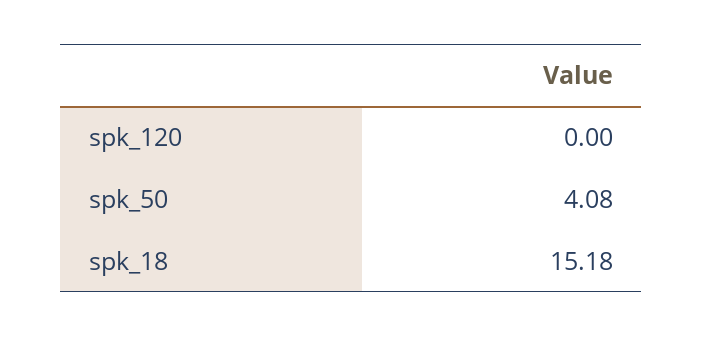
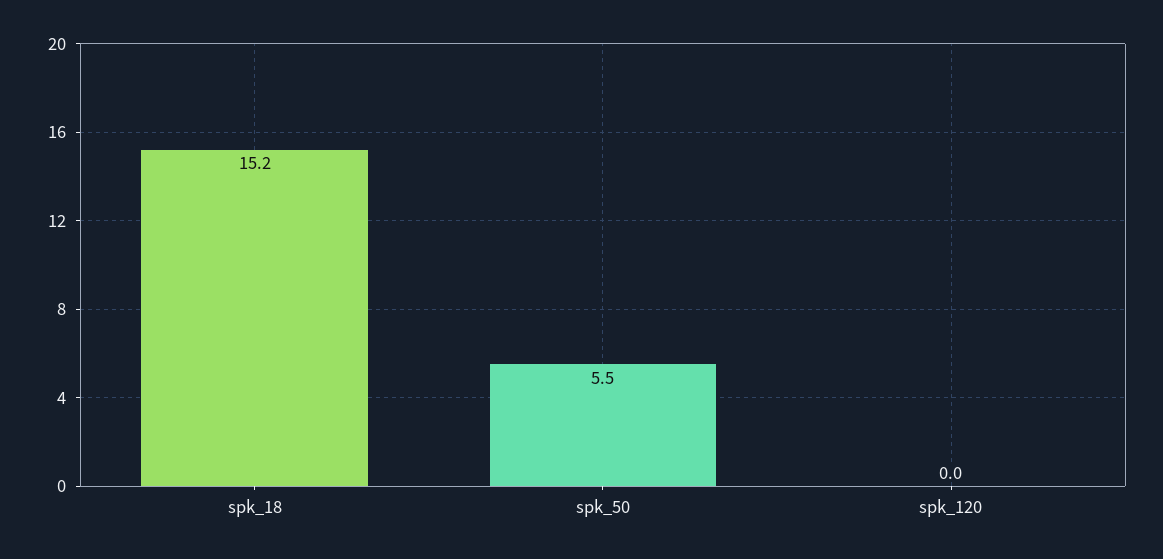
  {
    "spk_120": 0,
-   "spk_50": 4.08,
+   "spk_50": 5.5,
    "spk_18": 15.18
  }

